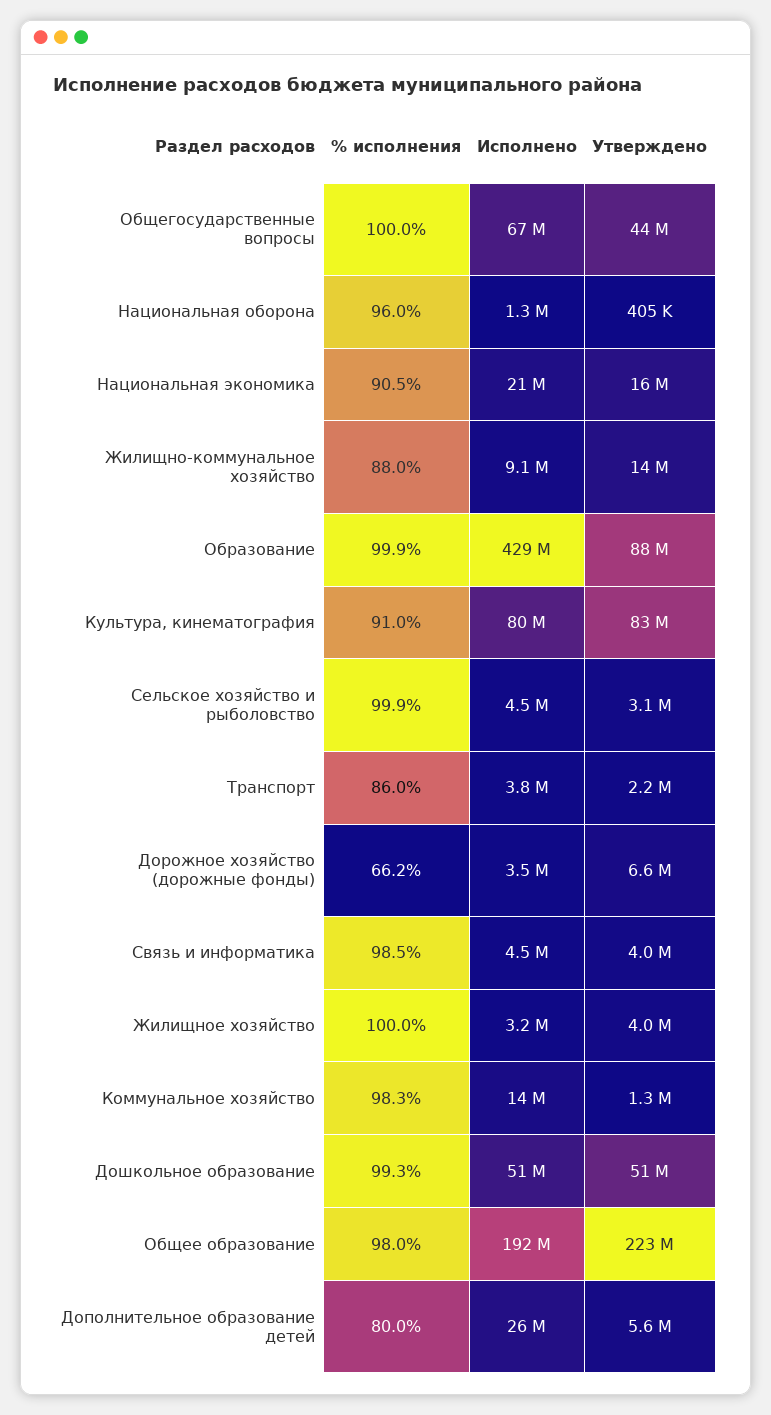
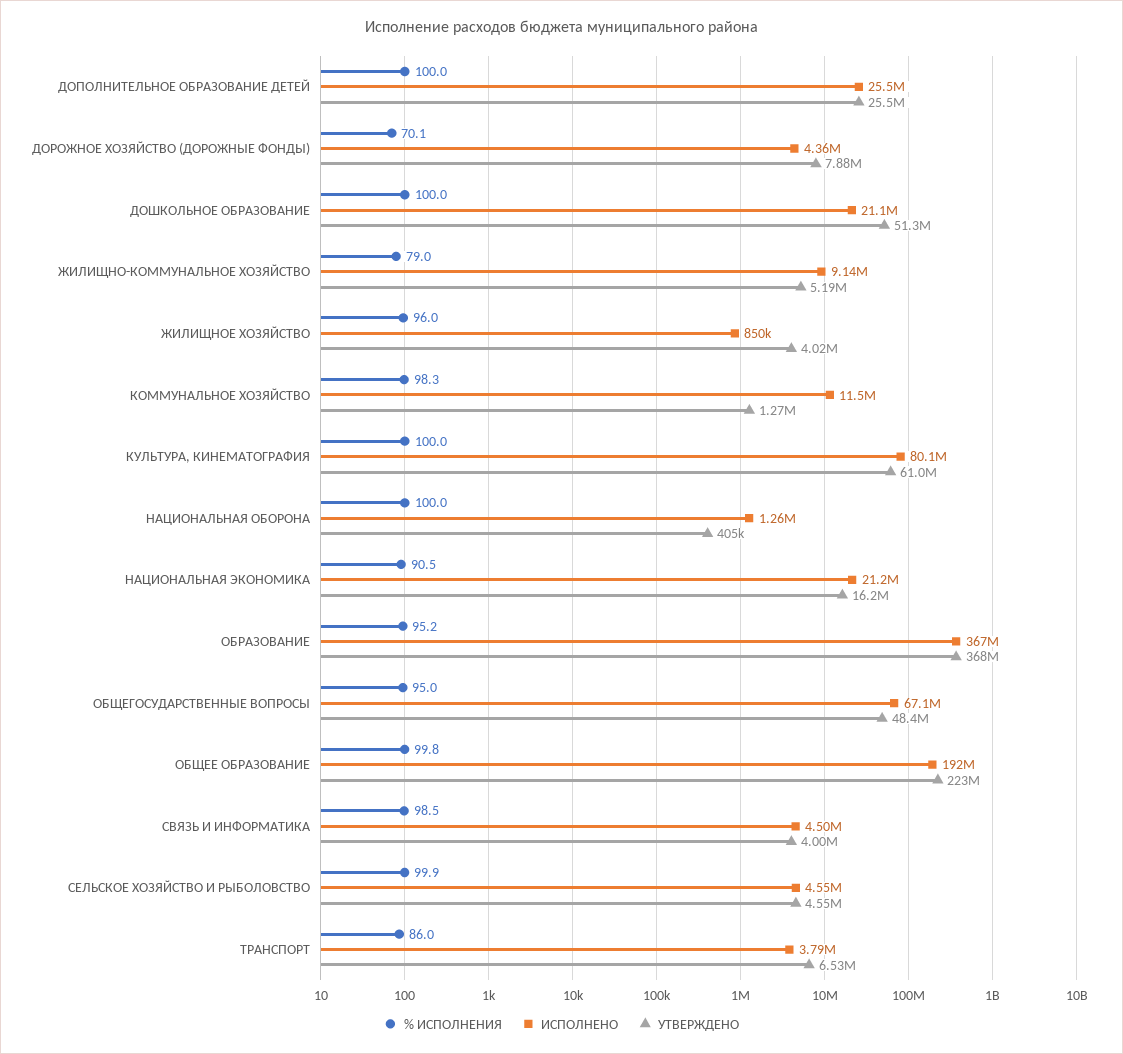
  {
    "% исполнения": {
-     "Общегосударственные вопросы": 100,
+     "Общегосударственные вопросы": 95,
-     "Национальная оборона": 96,
+     "Национальная оборона": 100,
      "Национальная экономика": 90.5,
-     "Жилищно-коммунальное хозяйство": 88,
+     "Жилищно-коммунальное хозяйство": 79,
-     "Образование": 99.9,
+     "Образование": 95.2,
-     "Культура, кинематография": 91,
+     "Культура, кинематография": 100,
      "Сельское хозяйство и рыболовство": 99.9,
      "Транспорт": 86,
-     "Дорожное хозяйство (дорожные фонды)": 66.2,
+     "Дорожное хозяйство (дорожные фонды)": 70.1,
      "Связь и информатика": 98.5,
-     "Жилищное хозяйство": 100,
+     "Жилищное хозяйство": 96,
      "Коммунальное хозяйство": 98.3,
-     "Дошкольное образование": 99.3,
+     "Дошкольное образование": 100,
-     "Общее образование": 98,
+     "Общее образование": 99.8,
-     "Дополнительное образование детей": 80
+     "Дополнительное образование детей": 100
    },
    "Исполнено": {
      "Общегосударственные вопросы": 67100000,
      "Национальная оборона": 1260000,
      "Национальная экономика": 21200000,
      "Жилищно-коммунальное хозяйство": 9140000,
-     "Образование": 429000000,
+     "Образование": 367000000,
      "Культура, кинематография": 80100000,
      "Сельское хозяйство и рыболовство": 4550000,
      "Транспорт": 3790000,
-     "Дорожное хозяйство (дорожные фонды)": 3500000,
+     "Дорожное хозяйство (дорожные фонды)": 4360000,
      "Связь и информатика": 4500000,
-     "Жилищное хозяйство": 3200000,
+     "Жилищное хозяйство": 850000,
-     "Коммунальное хозяйство": 14000000,
+     "Коммунальное хозяйство": 11500000,
-     "Дошкольное образование": 51000000,
+     "Дошкольное образование": 21100000,
      "Общее образование": 192000000,
      "Дополнительное образование детей": 25500000
    },
    "Утверждено": {
-     "Общегосударственные вопросы": 44000000,
+     "Общегосударственные вопросы": 48400000,
      "Национальная оборона": 405000,
      "Национальная экономика": 16200000,
-     "Жилищно-коммунальное хозяйство": 14000000,
+     "Жилищно-коммунальное хозяйство": 5190000,
-     "Образование": 88000000,
+     "Образование": 368000000,
-     "Культура, кинематография": 83000000,
+     "Культура, кинематография": 61000000,
-     "Сельское хозяйство и рыболовство": 3100000,
+     "Сельское хозяйство и рыболовство": 4550000,
-     "Транспорт": 2200000,
+     "Транспорт": 6530000,
-     "Дорожное хозяйство (дорожные фонды)": 6600000,
+     "Дорожное хозяйство (дорожные фонды)": 7880000,
      "Связь и информатика": 4000000,
      "Жилищное хозяйство": 4020000,
      "Коммунальное хозяйство": 1270000,
      "Дошкольное образование": 51300000,
      "Общее образование": 223000000,
-     "Дополнительное образование детей": 5600000
+     "Дополнительное образование детей": 25500000
    }
  }

